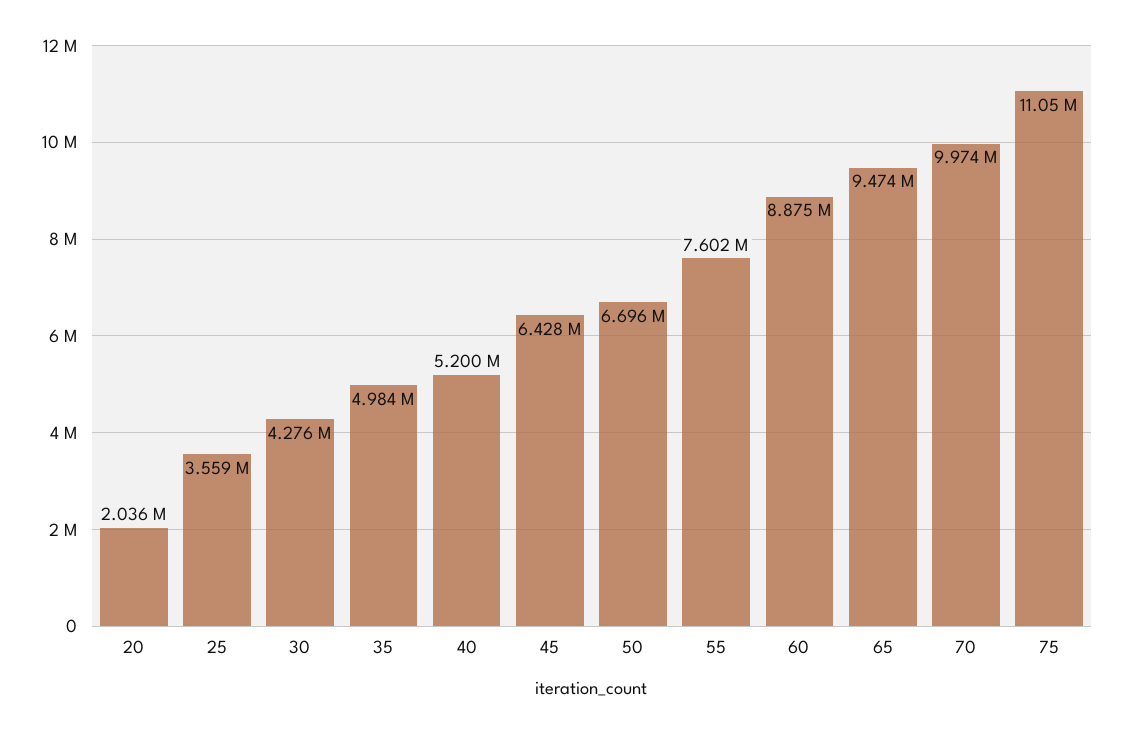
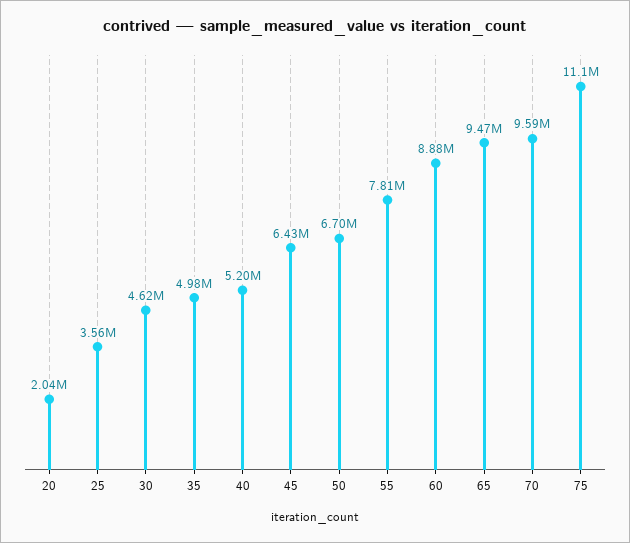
  {
    "20": 2036000,
    "25": 3559000,
-   "30": 4276000,
+   "30": 4620000,
    "35": 4984000,
    "40": 5200000,
    "45": 6428000,
    "50": 6696000,
-   "55": 7602000,
+   "55": 7810000,
    "60": 8875000,
    "65": 9474000,
-   "70": 9974000,
+   "70": 9590000,
    "75": 11050000
  }

